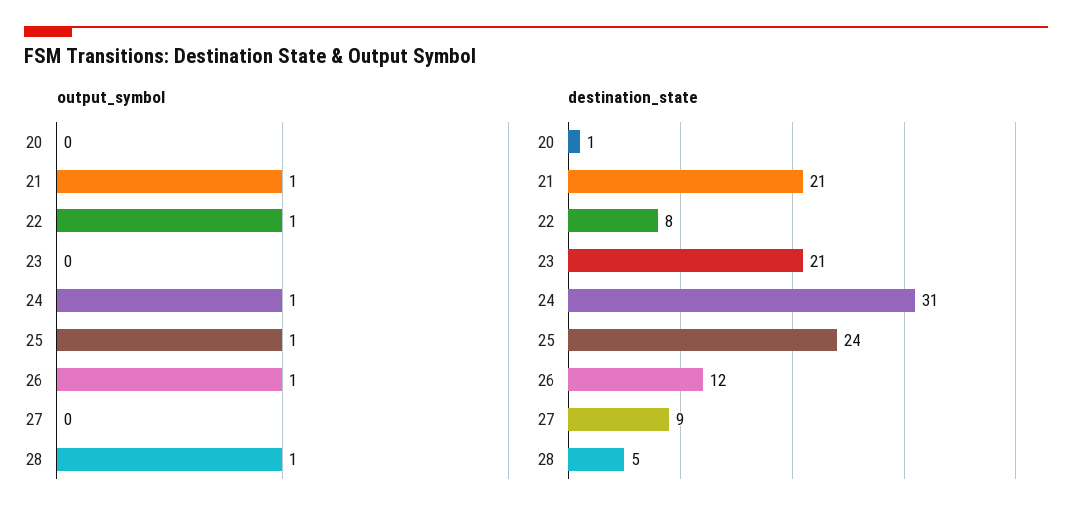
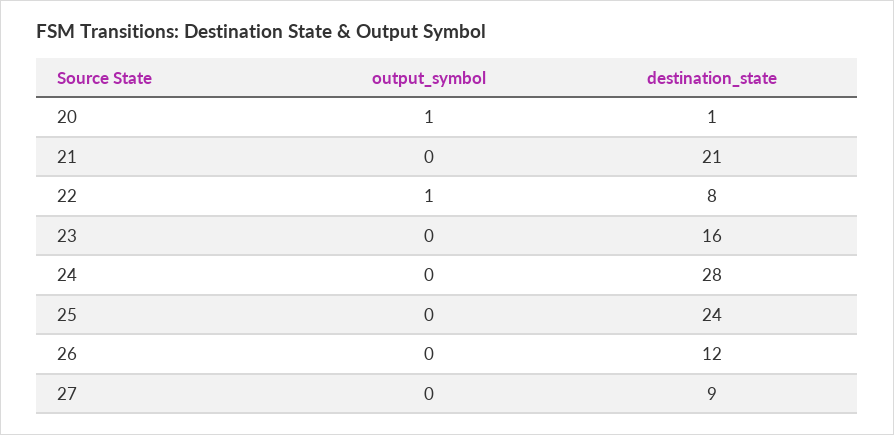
  {
    "output_symbol": {
-     "20": 0,
+     "20": 1,
-     "21": 1,
+     "21": 0,
      "22": 1,
      "23": 0,
-     "24": 1,
+     "24": 0,
-     "25": 1,
+     "25": 0,
-     "26": 1,
+     "26": 0,
-     "27": 0,
+     "27": 0
-     "28": 1
    },
    "destination_state": {
      "20": 1,
      "21": 21,
      "22": 8,
-     "23": 21,
+     "23": 16,
-     "24": 31,
+     "24": 28,
      "25": 24,
      "26": 12,
-     "27": 9,
+     "27": 9
-     "28": 5
    }
  }

